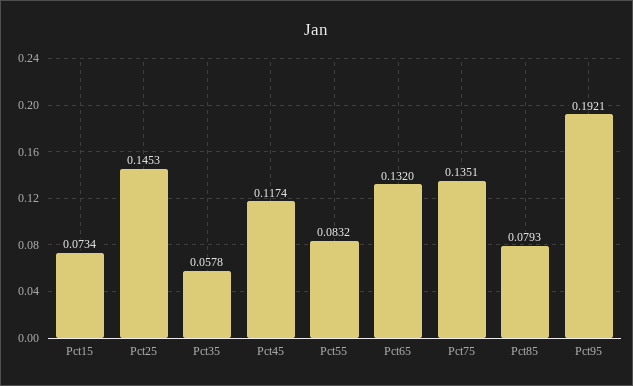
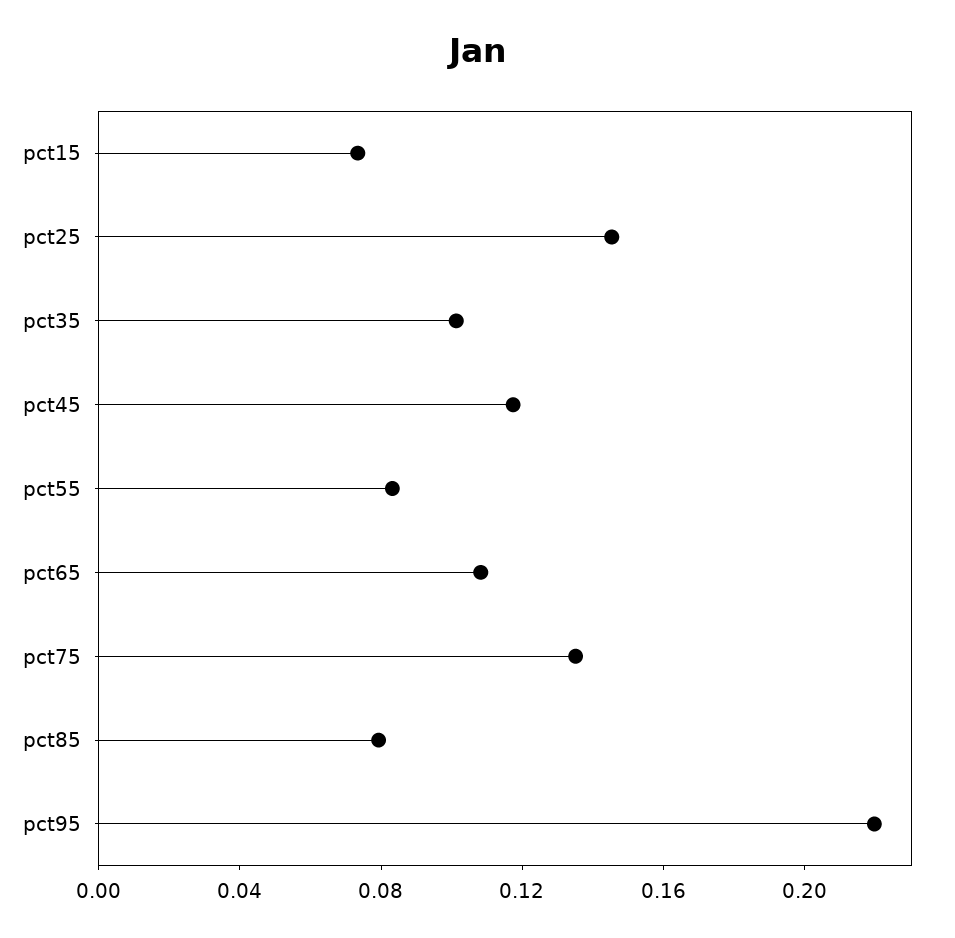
  {
    "Pct15": 0.0734,
    "Pct25": 0.1453,
-   "Pct35": 0.0578,
+   "Pct35": 0.1,
    "Pct45": 0.1174,
    "Pct55": 0.0832,
-   "Pct65": 0.132,
+   "Pct65": 0.11,
    "Pct75": 0.1351,
    "Pct85": 0.0793,
-   "Pct95": 0.1921
+   "Pct95": 0.22
  }

